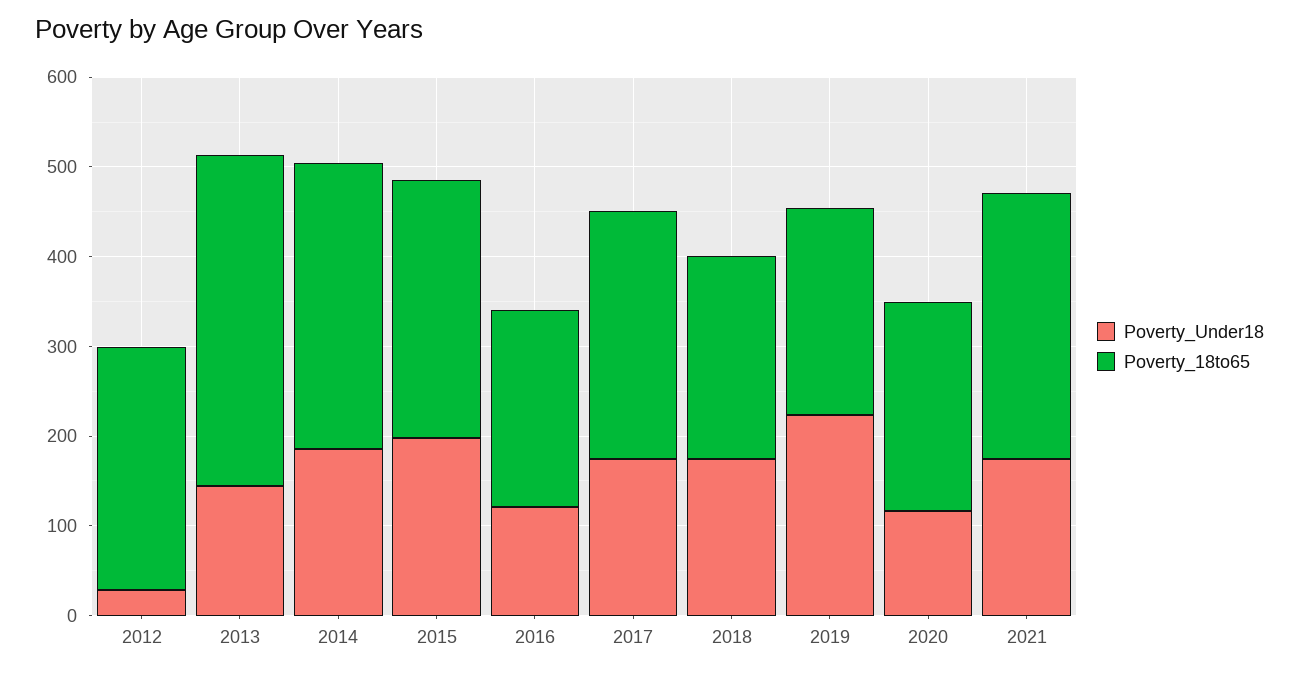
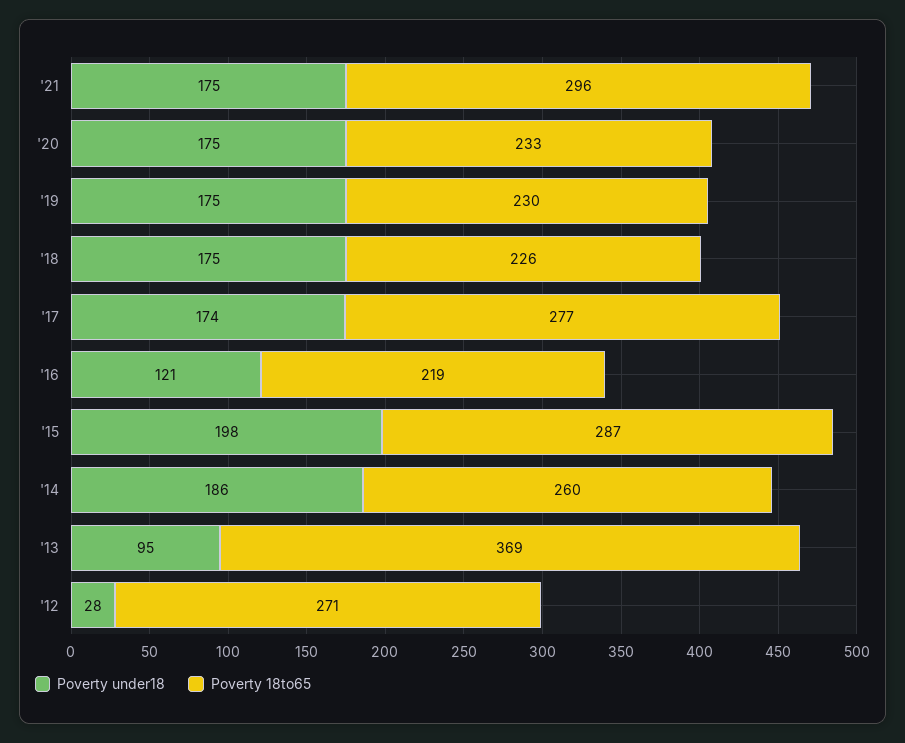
  {
    "Poverty_Under18": {
      "2012": 28,
-     "2013": 140,
+     "2013": 95,
      "2014": 186,
      "2015": 198,
      "2016": 121,
      "2017": 174,
      "2018": 175,
-     "2019": 220,
+     "2019": 175,
-     "2020": 120,
+     "2020": 175,
      "2021": 175
    },
    "Poverty_18to65": {
      "2012": 271,
      "2013": 369,
-     "2014": 320,
+     "2014": 260,
      "2015": 287,
      "2016": 219,
      "2017": 277,
      "2018": 226,
      "2019": 230,
      "2020": 233,
      "2021": 296
    }
  }

